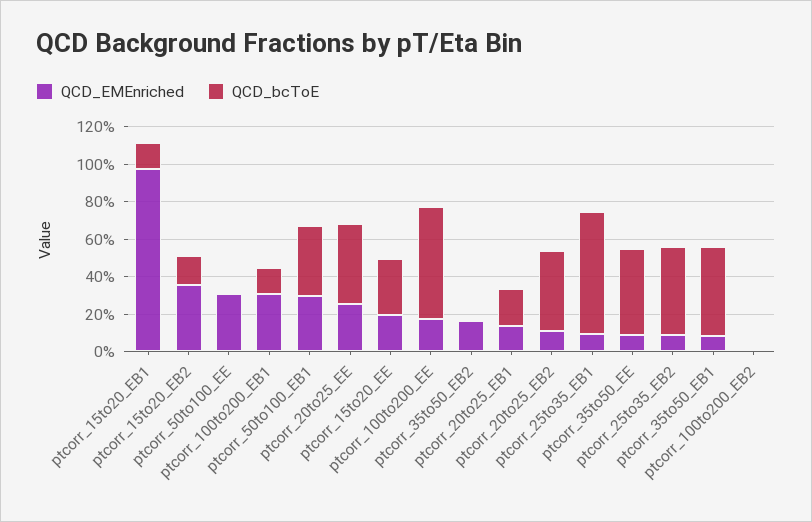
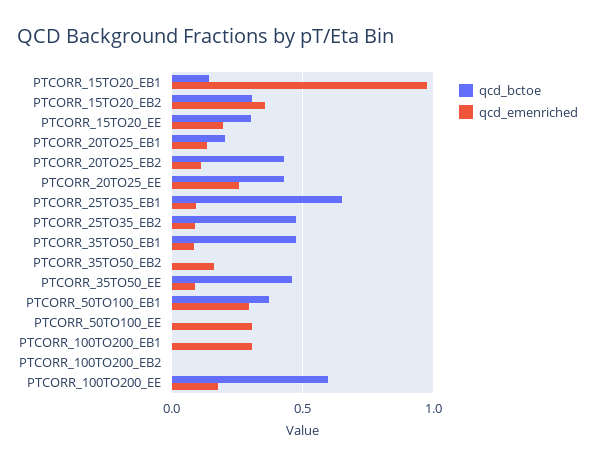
  {
    "QCD_EMEnriched": {
      "ptcorr_15to20_EB1": 0.95,
      "ptcorr_15to20_EB2": 0.35,
      "ptcorr_50to100_EE": 0.3,
      "ptcorr_100to200_EB1": 0.3,
      "ptcorr_50to100_EB1": 0.3,
      "ptcorr_20to25_EE": 0.25,
      "ptcorr_15to20_EE": 0.2,
      "ptcorr_100to200_EE": 0.15,
      "ptcorr_35to50_EB2": 0.15,
      "ptcorr_20to25_EB1": 0.15,
      "ptcorr_20to25_EB2": 0.1,
      "ptcorr_25to35_EB1": 0.1,
      "ptcorr_35to50_EE": 0.1,
      "ptcorr_25to35_EB2": 0.1,
      "ptcorr_35to50_EB1": 0.1,
      "ptcorr_100to200_EB2": 0
    },
    "QCD_bcToE": {
      "ptcorr_15to20_EB1": 0.15,
-     "ptcorr_15to20_EB2": 0.15,
+     "ptcorr_15to20_EB2": 0.3,
      "ptcorr_50to100_EE": 0,
-     "ptcorr_100to200_EB1": 0.15,
+     "ptcorr_100to200_EB1": 0,
      "ptcorr_50to100_EB1": 0.35,
      "ptcorr_20to25_EE": 0.45,
      "ptcorr_15to20_EE": 0.3,
      "ptcorr_100to200_EE": 0.6,
      "ptcorr_35to50_EB2": 0,
      "ptcorr_20to25_EB1": 0.2,
      "ptcorr_20to25_EB2": 0.45,
      "ptcorr_25to35_EB1": 0.65,
      "ptcorr_35to50_EE": 0.45,
      "ptcorr_25to35_EB2": 0.45,
      "ptcorr_35to50_EB1": 0.45,
      "ptcorr_100to200_EB2": 0
    }
  }

